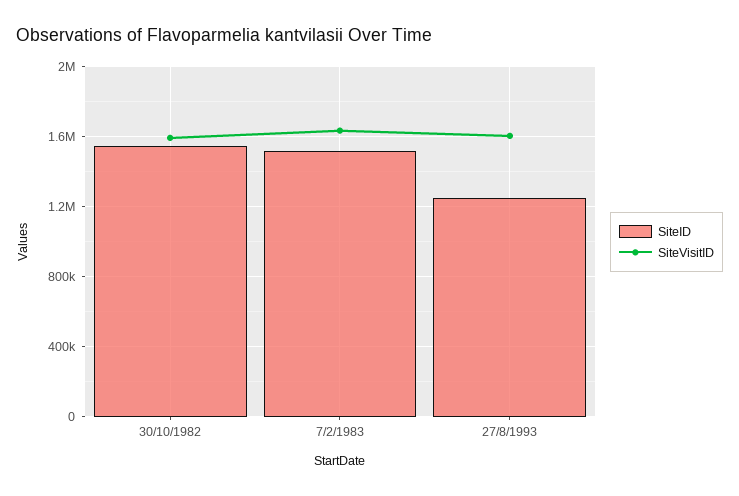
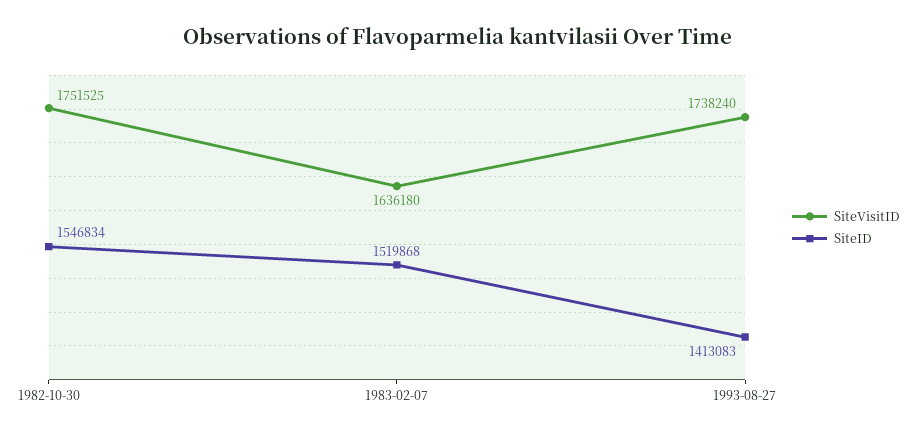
  {
    "SiteID": {
      "30/10/1982": 1546834,
      "7/2/1983": 1519868,
-     "27/8/1993": 1250000
+     "27/8/1993": 1413083
    },
    "SiteVisitID": {
-     "30/10/1982": 1600000,
+     "30/10/1982": 1751525,
      "7/2/1983": 1636180,
-     "27/8/1993": 1600000
+     "27/8/1993": 1738240
    }
  }

